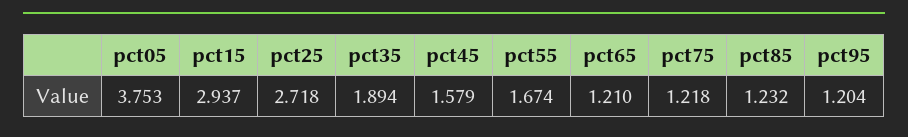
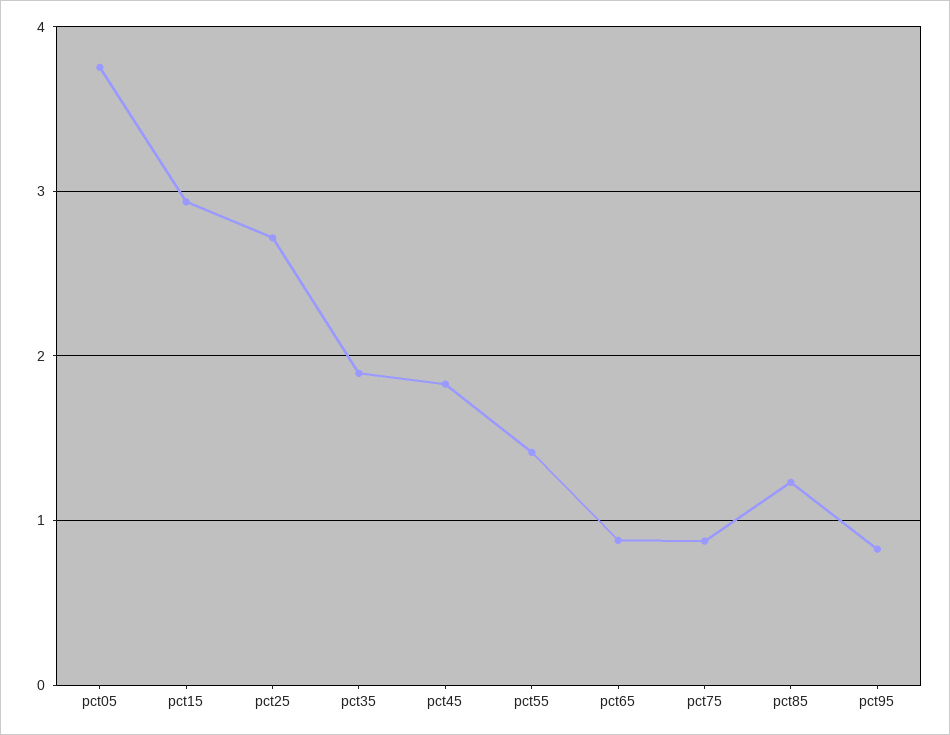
  {
    "pct05": 3.753,
    "pct15": 2.937,
    "pct25": 2.718,
    "pct35": 1.894,
-   "pct45": 1.579,
+   "pct45": 1.8,
-   "pct55": 1.674,
+   "pct55": 1.4,
-   "pct65": 1.21,
+   "pct65": 0.9,
-   "pct75": 1.218,
+   "pct75": 0.9,
    "pct85": 1.232,
-   "pct95": 1.204
+   "pct95": 0.8
  }

